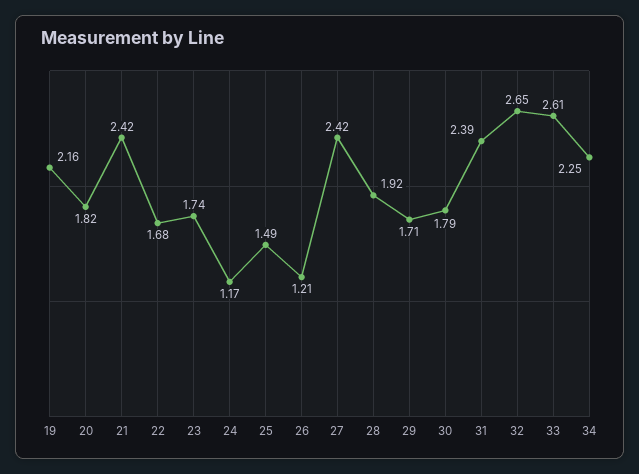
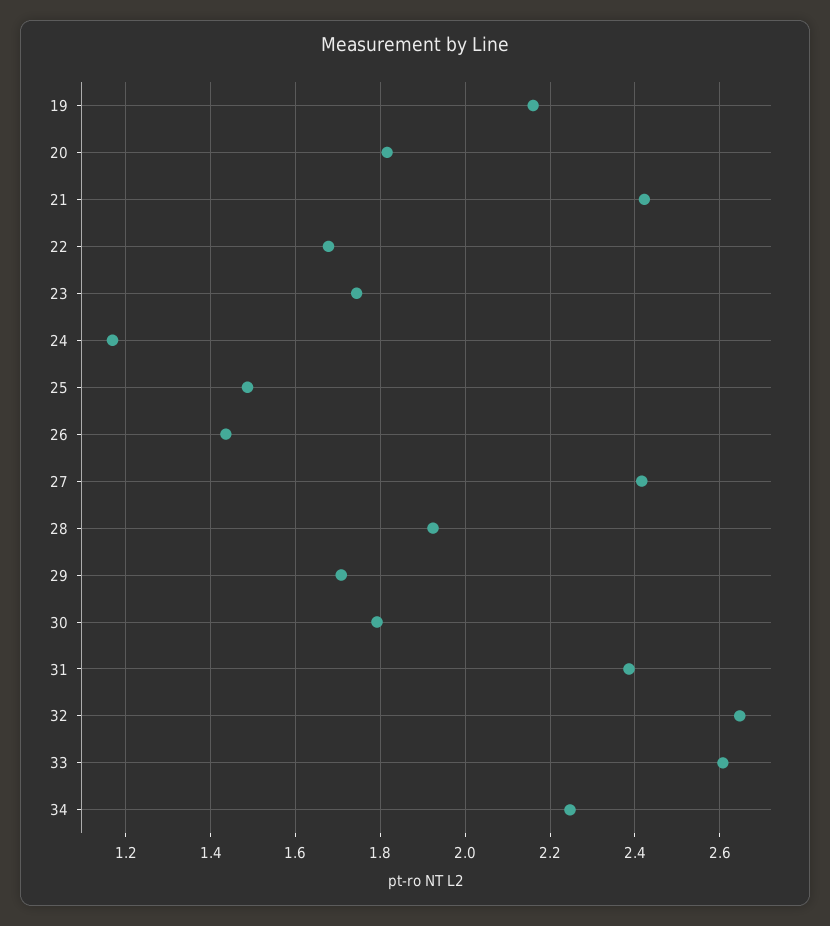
  {
    "19": 2.16,
    "20": 1.82,
    "21": 2.42,
    "22": 1.68,
    "23": 1.74,
    "24": 1.17,
    "25": 1.49,
-   "26": 1.21,
+   "26": 1.44,
    "27": 2.42,
    "28": 1.92,
    "29": 1.71,
    "30": 1.79,
    "31": 2.39,
    "32": 2.65,
    "33": 2.61,
    "34": 2.25
  }

